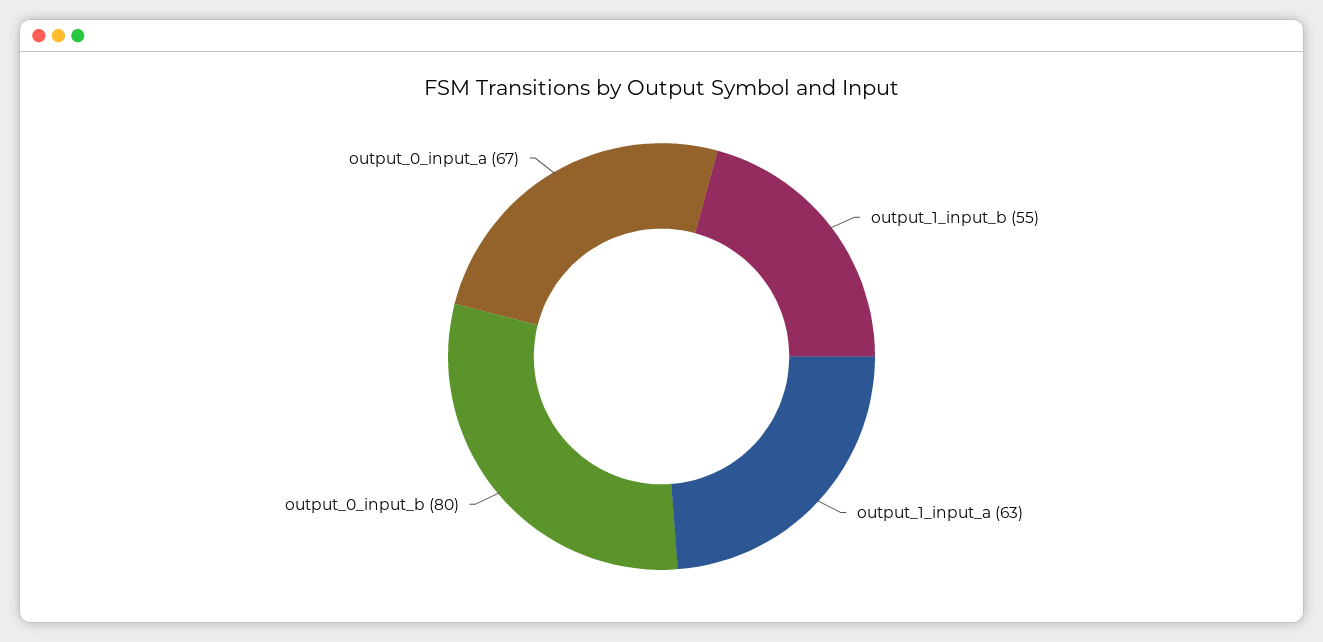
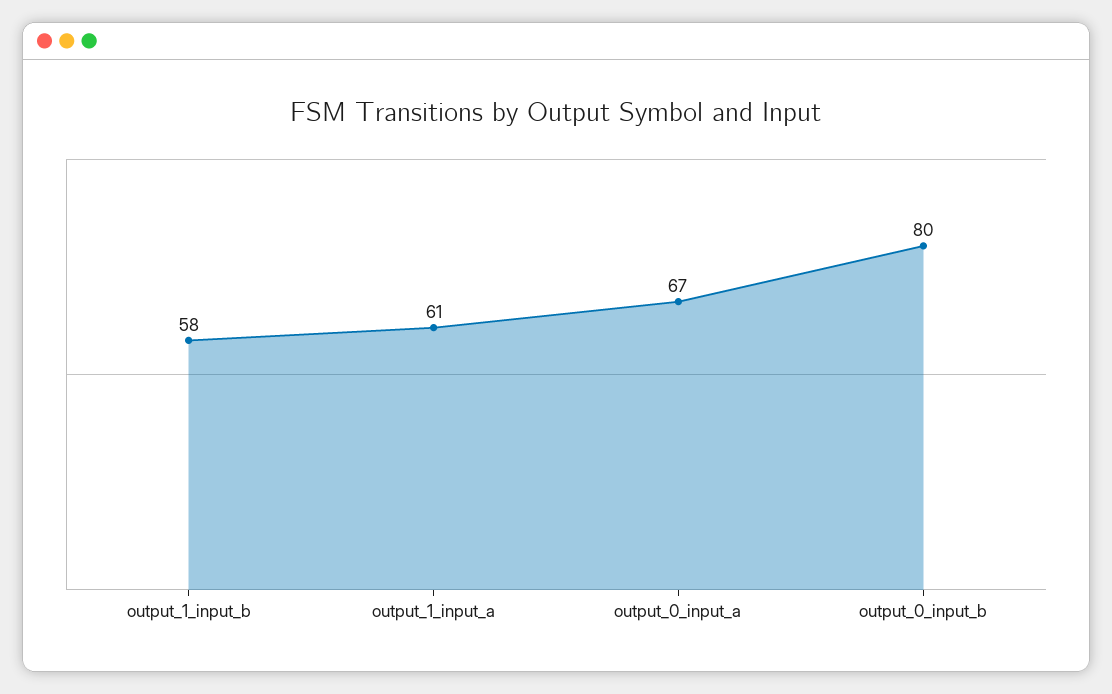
  {
-   "output_1_input_b": 55,
+   "output_1_input_b": 58,
-   "output_1_input_a": 63,
+   "output_1_input_a": 61,
    "output_0_input_b": 80,
    "output_0_input_a": 67
  }

